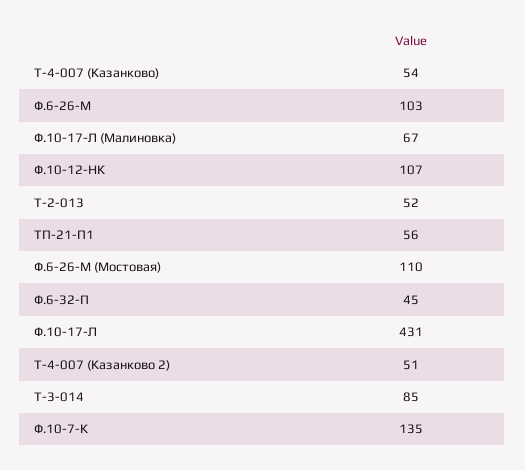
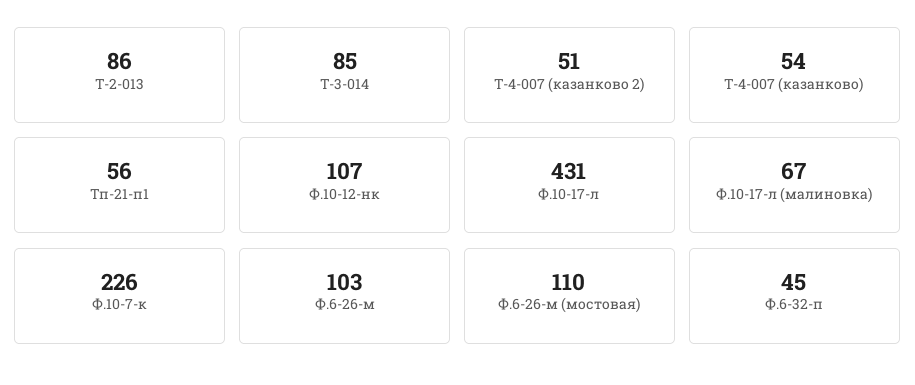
  {
    "Т-4-007 (Казанково)": 54,
    "Ф.6-26-М": 103,
    "Ф.10-17-Л (Малиновка)": 67,
    "Ф.10-12-НК": 107,
-   "Т-2-013": 52,
+   "Т-2-013": 86,
    "ТП-21-П1": 56,
    "Ф.6-26-М (Мостовая)": 110,
    "Ф.6-32-П": 45,
    "Ф.10-17-Л": 431,
    "Т-4-007 (Казанково 2)": 51,
    "Т-3-014": 85,
-   "Ф.10-7-К": 135
+   "Ф.10-7-К": 226
  }

